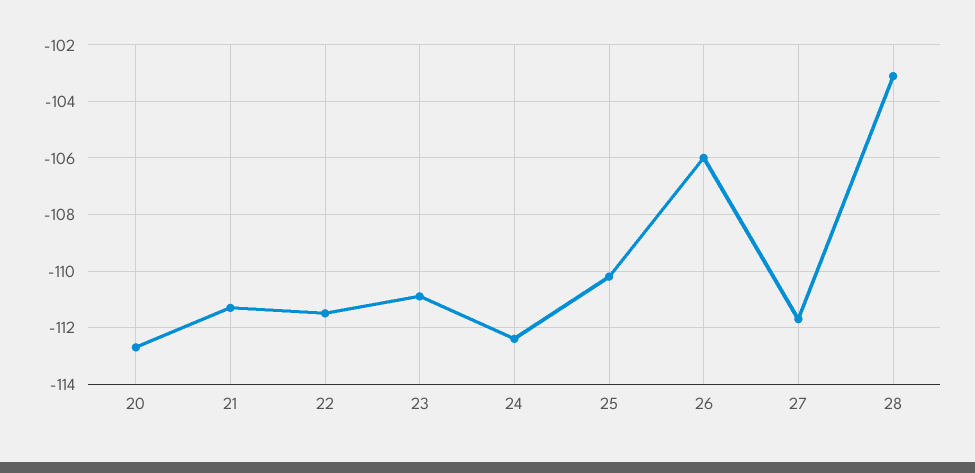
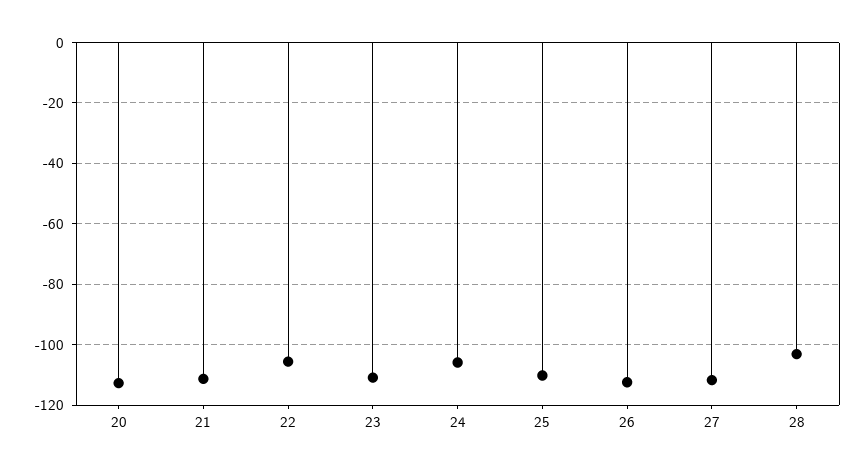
  {
    "20": -112.5,
    "21": -111.5,
-   "22": -111.5,
+   "22": -106,
    "23": -111,
-   "24": -112.5,
+   "24": -106,
    "25": -110,
-   "26": -106,
+   "26": -112,
    "27": -111.5,
    "28": -103
  }

